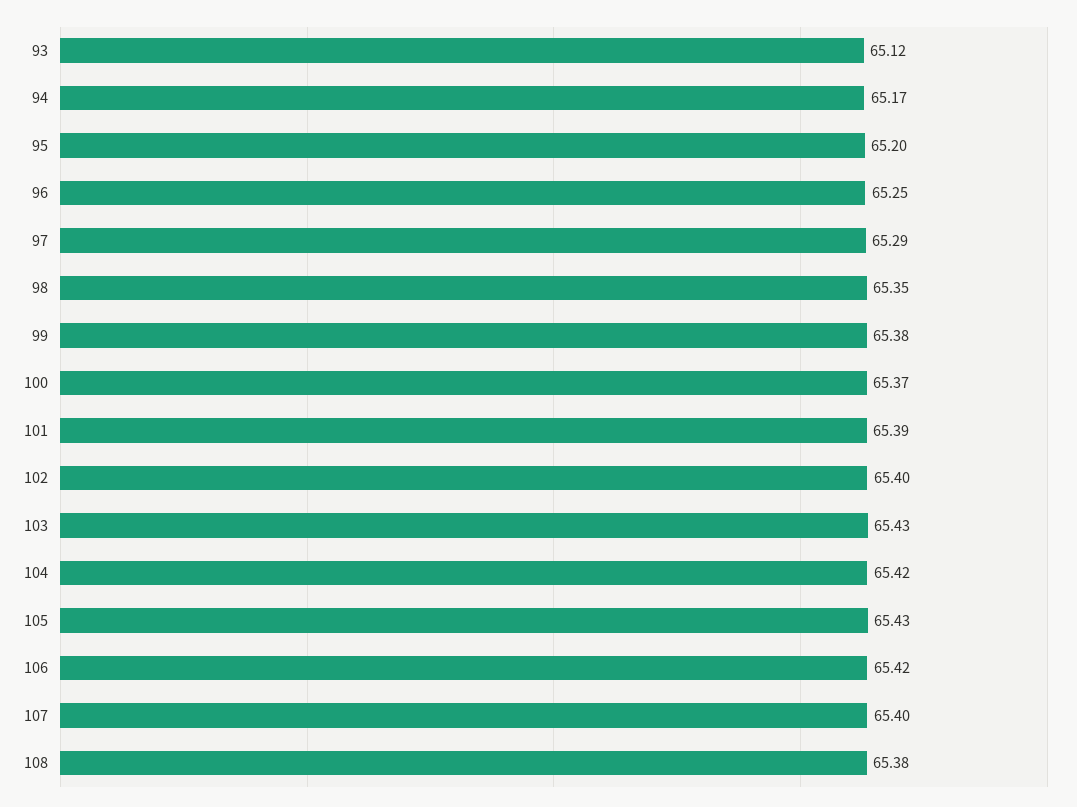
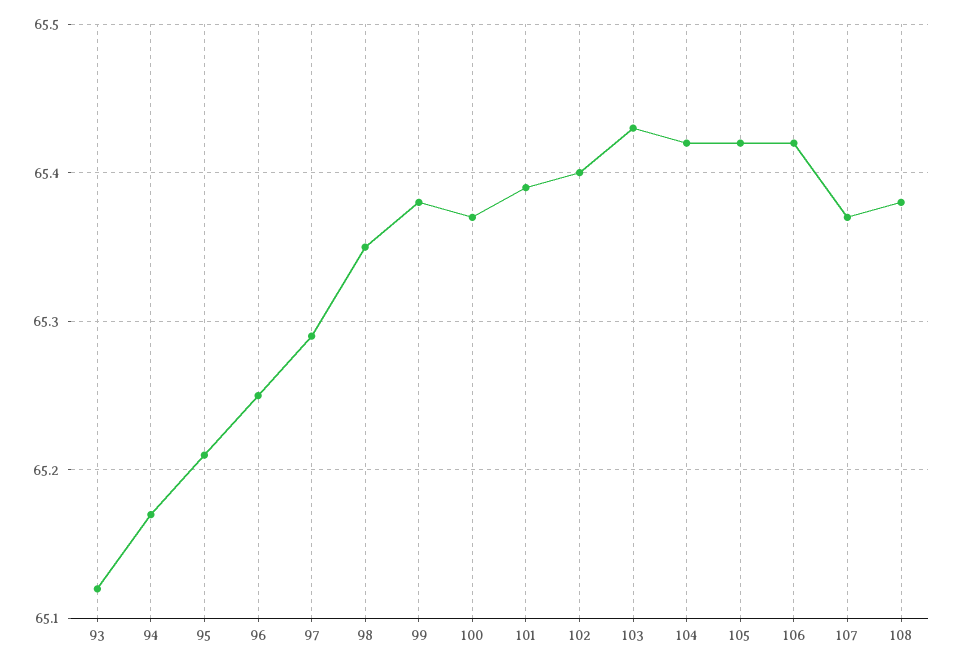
  {
    "93": 65.12,
    "94": 65.17,
-   "95": 65.2,
+   "95": 65.21,
    "96": 65.25,
    "97": 65.29,
    "98": 65.35,
    "99": 65.38,
    "100": 65.37,
    "101": 65.39,
    "102": 65.4,
    "103": 65.43,
    "104": 65.42,
-   "105": 65.43,
+   "105": 65.42,
    "106": 65.42,
-   "107": 65.4,
+   "107": 65.37,
    "108": 65.38
  }

